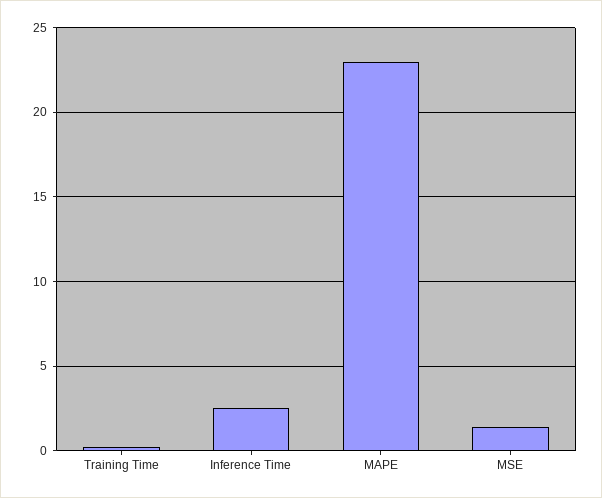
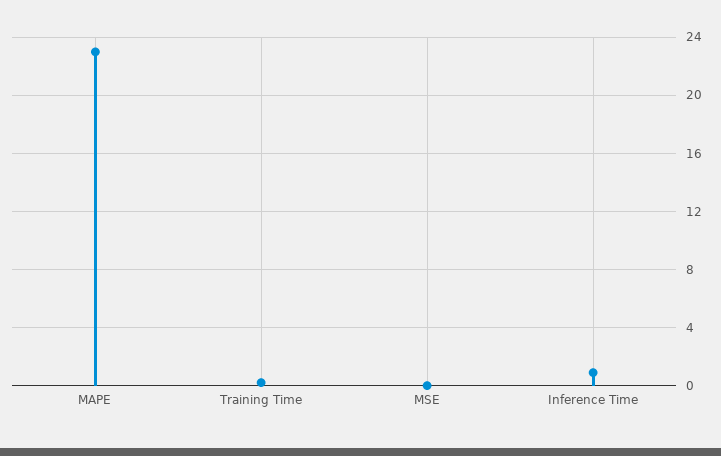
  {
    "Training Time": 0,
-   "Inference Time": 2.5,
+   "Inference Time": 1,
    "MAPE": 23,
-   "MSE": 1.5
+   "MSE": 0
  }

